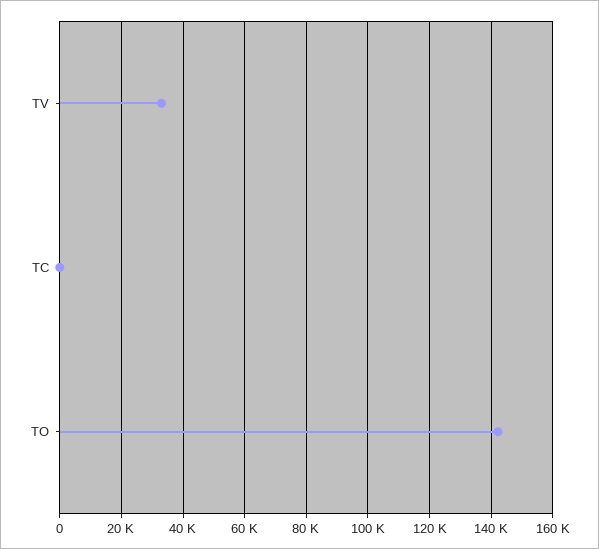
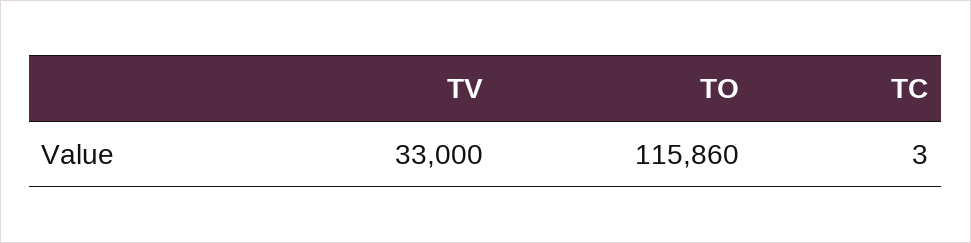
  {
    "TV": 33000,
    "TC": 3,
-   "TO": 142000
+   "TO": 115860
  }

